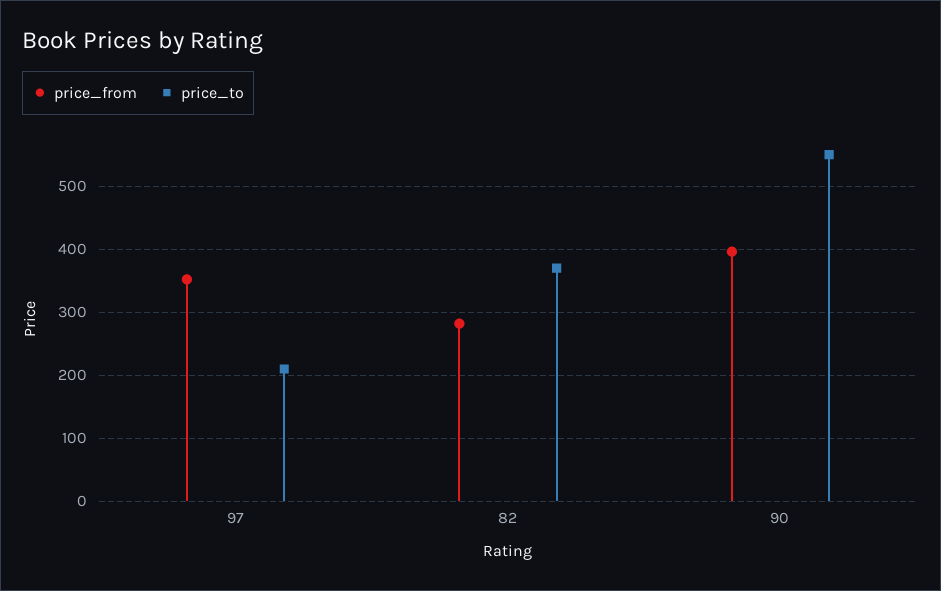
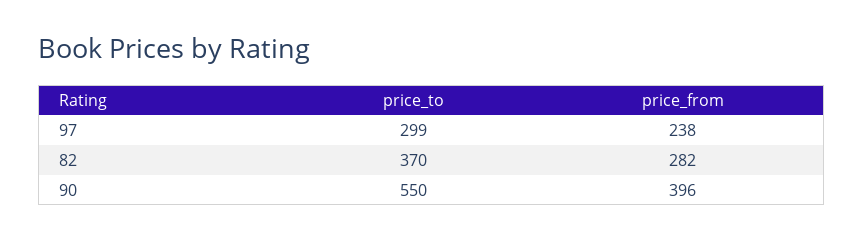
  {
    "price_from": {
-     "97": 350,
+     "97": 238,
      "82": 282,
      "90": 396
    },
    "price_to": {
-     "97": 210,
+     "97": 299,
      "82": 370,
      "90": 550
    }
  }

